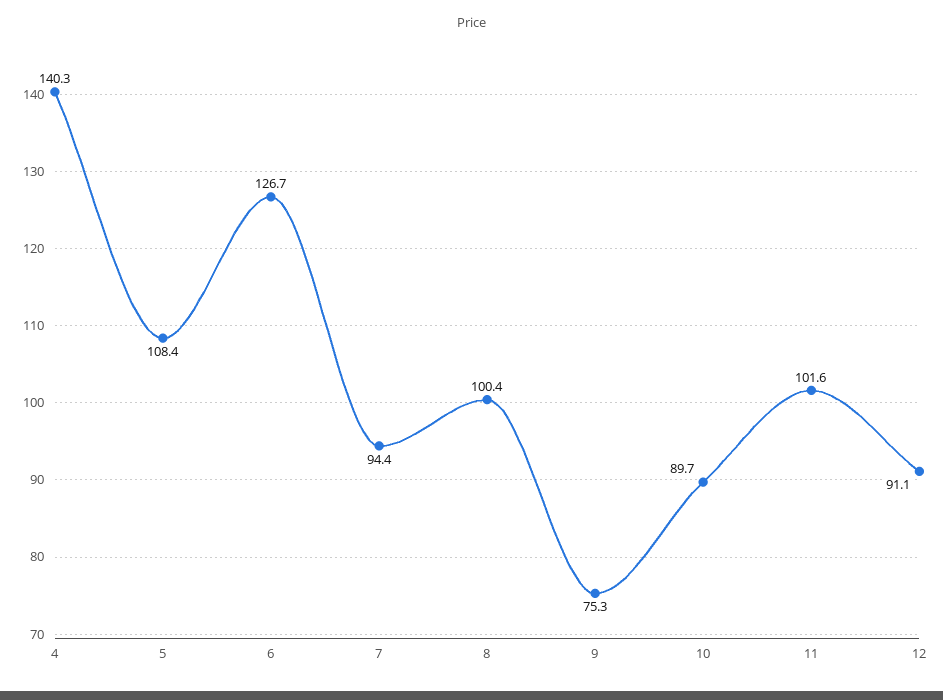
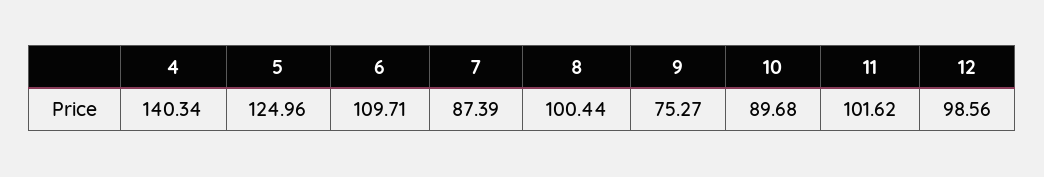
  {
    "4": 140.34,
-   "5": 108.4,
+   "5": 124.96,
-   "6": 126.7,
+   "6": 109.71,
-   "7": 94.4,
+   "7": 87.39,
    "8": 100.44,
    "9": 75.27,
    "10": 89.68,
    "11": 101.62,
-   "12": 91.1
+   "12": 98.56
  }

